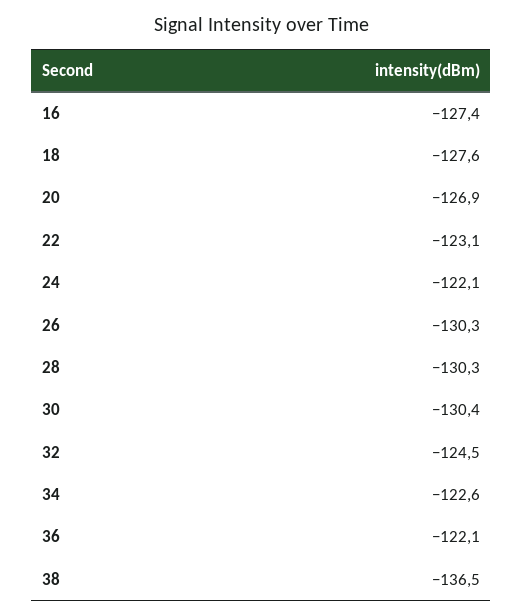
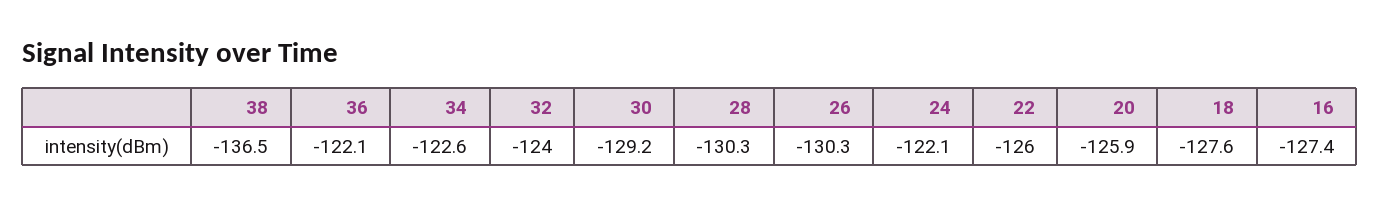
  {
    "16": -127.4,
    "18": -127.6,
-   "20": -126.9,
+   "20": -125.9,
-   "22": -123.1,
+   "22": -126,
    "24": -122.1,
    "26": -130.3,
    "28": -130.3,
-   "30": -130.4,
+   "30": -129.2,
-   "32": -124.5,
+   "32": -124,
    "34": -122.6,
    "36": -122.1,
    "38": -136.5
  }

